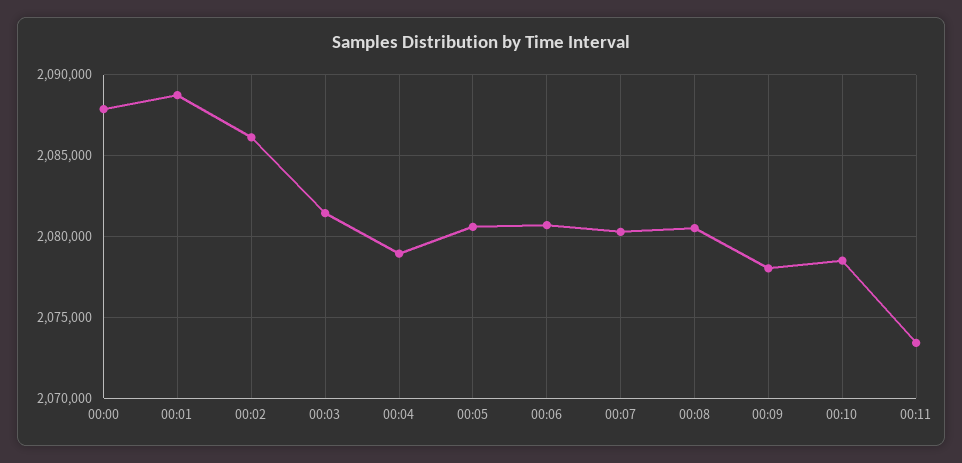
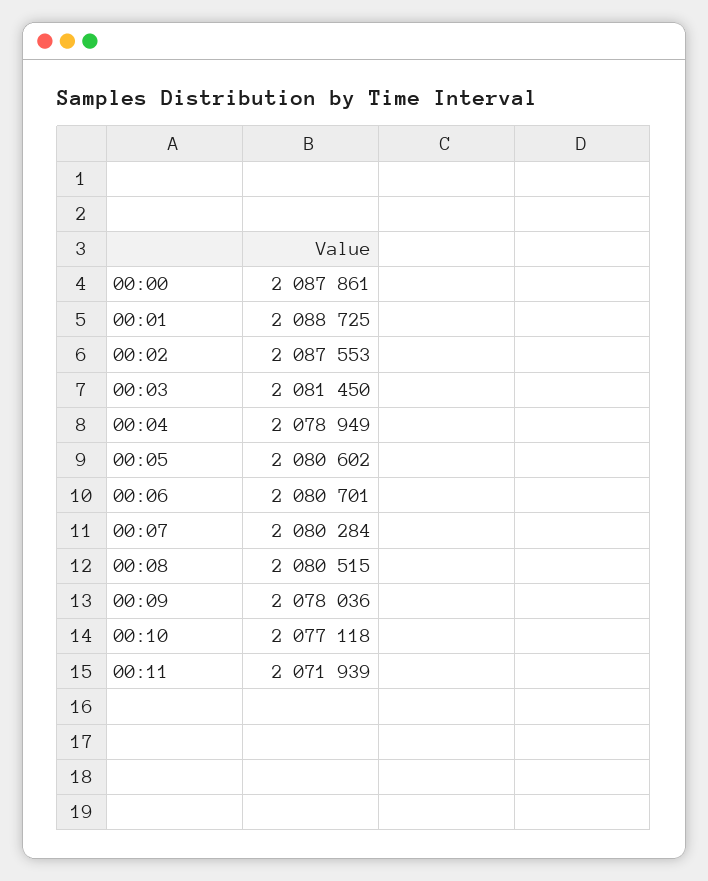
  {
    "00:00": 2087861,
    "00:01": 2088725,
-   "00:02": 2086000,
+   "00:02": 2087553,
    "00:03": 2081450,
    "00:04": 2078949,
    "00:05": 2080602,
    "00:06": 2080701,
    "00:07": 2080284,
    "00:08": 2080515,
    "00:09": 2078036,
-   "00:10": 2078500,
+   "00:10": 2077118,
-   "00:11": 2073500
+   "00:11": 2071939
  }

